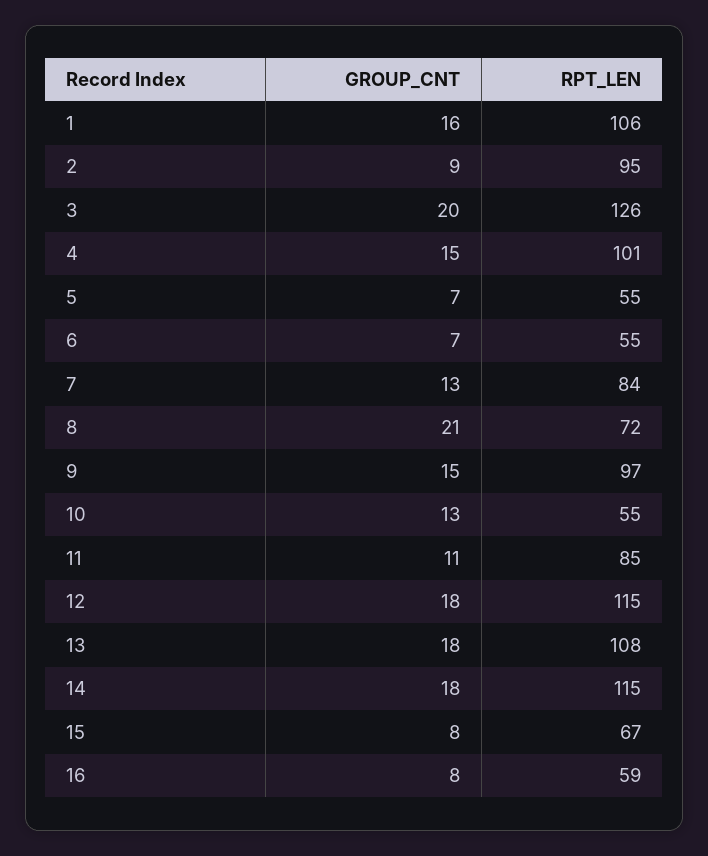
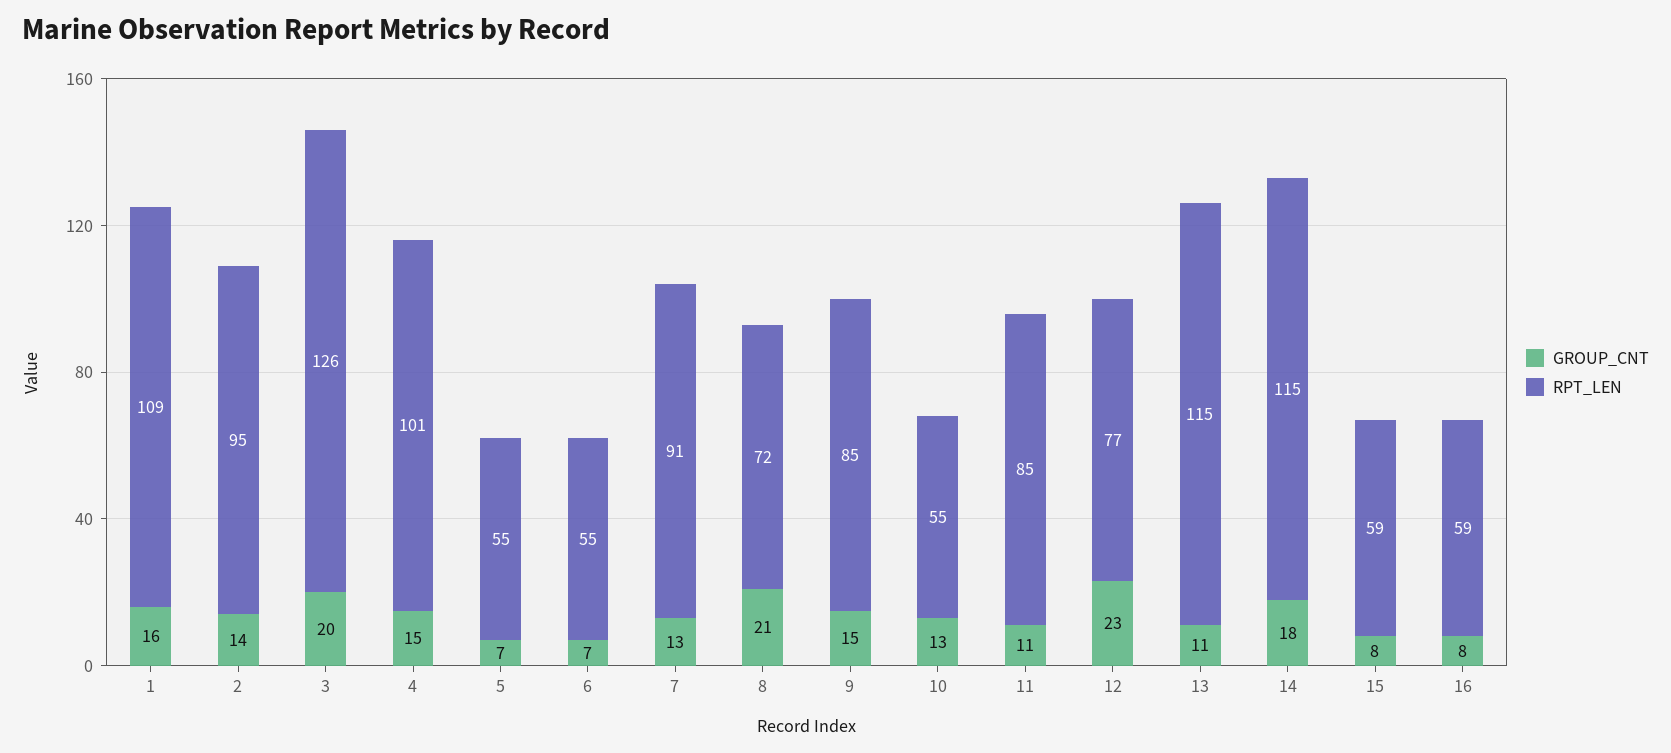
  {
    "GROUP_CNT": {
      "1": 16,
-     "2": 9,
+     "2": 14,
      "3": 20,
      "4": 15,
      "5": 7,
      "6": 7,
      "7": 13,
      "8": 21,
      "9": 15,
      "10": 13,
      "11": 11,
-     "12": 18,
+     "12": 23,
-     "13": 18,
+     "13": 11,
      "14": 18,
      "15": 8,
      "16": 8
    },
    "RPT_LEN": {
-     "1": 106,
+     "1": 109,
      "2": 95,
      "3": 126,
      "4": 101,
      "5": 55,
      "6": 55,
-     "7": 84,
+     "7": 91,
      "8": 72,
-     "9": 97,
+     "9": 85,
      "10": 55,
      "11": 85,
-     "12": 115,
+     "12": 77,
-     "13": 108,
+     "13": 115,
      "14": 115,
-     "15": 67,
+     "15": 59,
      "16": 59
    }
  }

